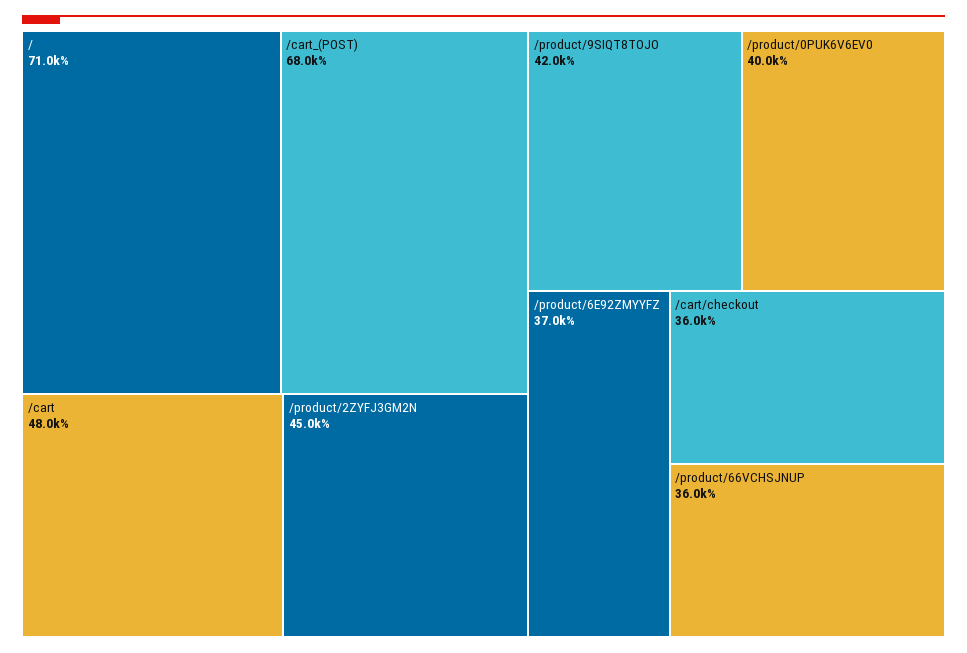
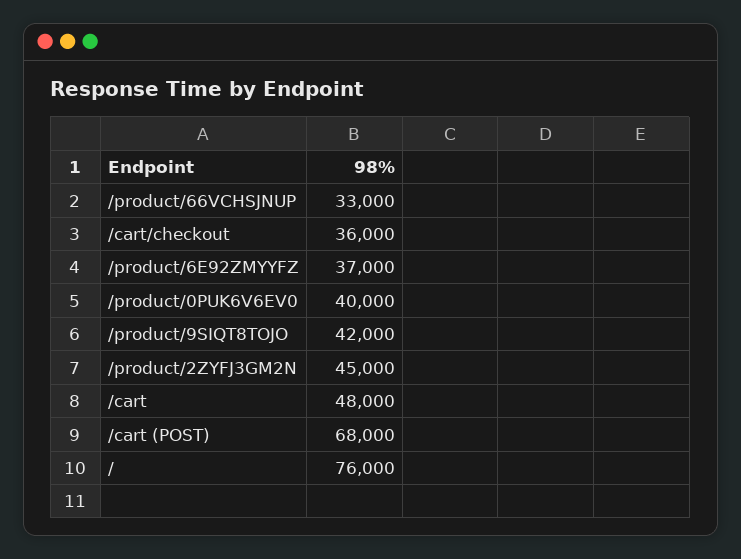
  {
-   "/": 71000,
+   "/": 76000,
    "/cart_(POST)": 68000,
    "/cart": 48000,
    "/product/2ZYFJ3GM2N": 45000,
    "/product/9SIQT8TOJO": 42000,
    "/product/0PUK6V6EV0": 40000,
    "/product/6E92ZMYYFZ": 37000,
    "/cart/checkout": 36000,
-   "/product/66VCHSJNUP": 36000
+   "/product/66VCHSJNUP": 33000
  }

